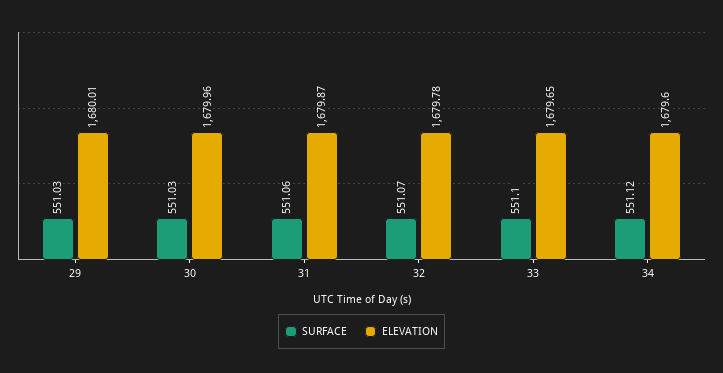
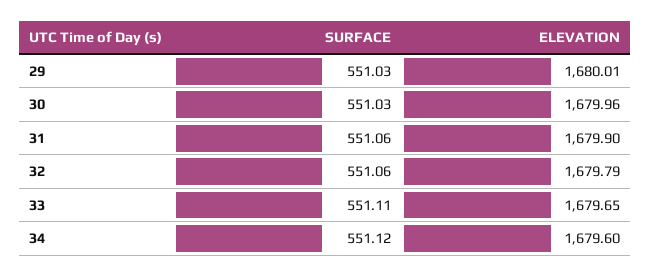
  {
    "SURFACE": {
      "29": 551.03,
      "30": 551.03,
      "31": 551.06,
-     "32": 551.07,
+     "32": 551.06,
-     "33": 551.1,
+     "33": 551.11,
      "34": 551.12
    },
    "ELEVATION": {
      "29": 1680.01,
      "30": 1679.96,
-     "31": 1679.87,
+     "31": 1679.9,
-     "32": 1679.78,
+     "32": 1679.79,
      "33": 1679.65,
      "34": 1679.6
    }
  }

